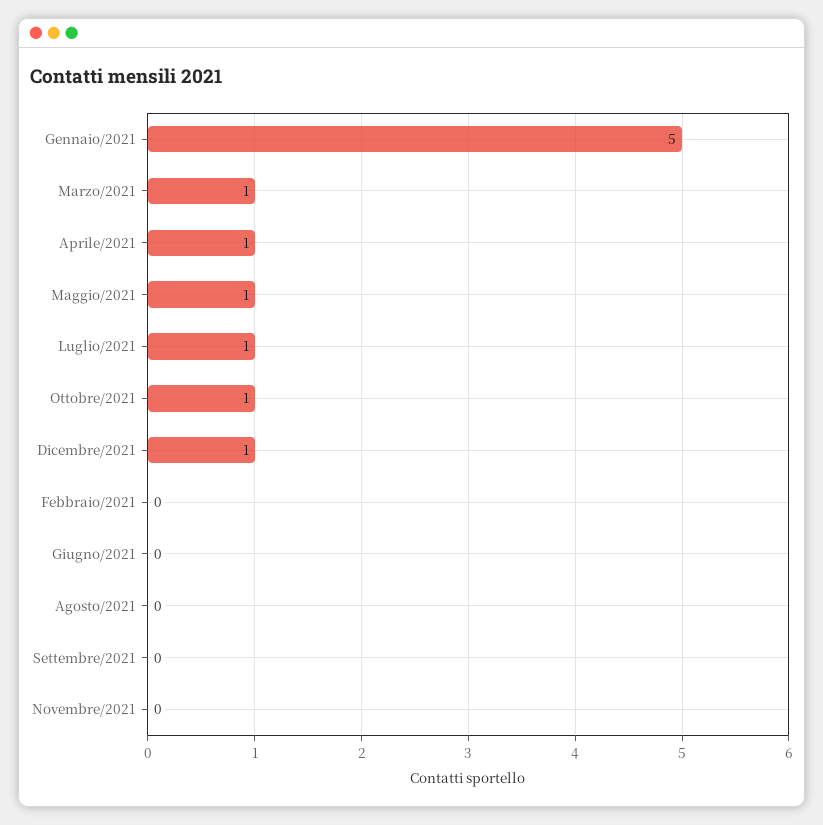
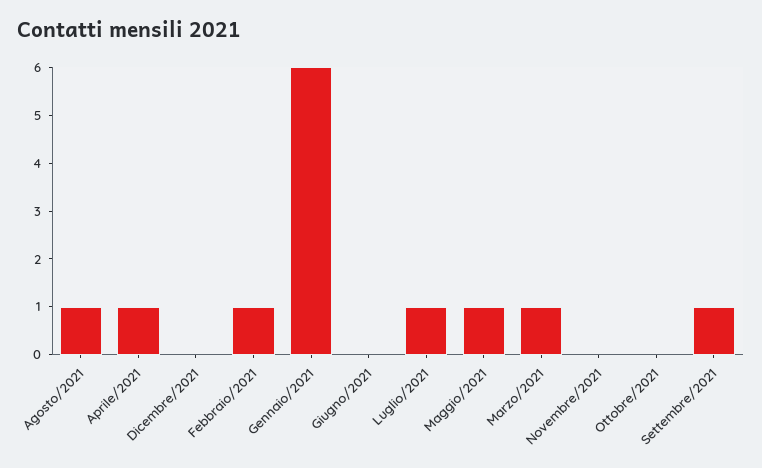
  {
-   "Gennaio/2021": 5,
+   "Gennaio/2021": 6,
    "Marzo/2021": 1,
    "Aprile/2021": 1,
    "Maggio/2021": 1,
    "Luglio/2021": 1,
-   "Ottobre/2021": 1,
+   "Ottobre/2021": 0,
-   "Dicembre/2021": 1,
+   "Dicembre/2021": 0,
-   "Febbraio/2021": 0,
+   "Febbraio/2021": 1,
    "Giugno/2021": 0,
-   "Agosto/2021": 0,
+   "Agosto/2021": 1,
-   "Settembre/2021": 0,
+   "Settembre/2021": 1,
    "Novembre/2021": 0
  }

